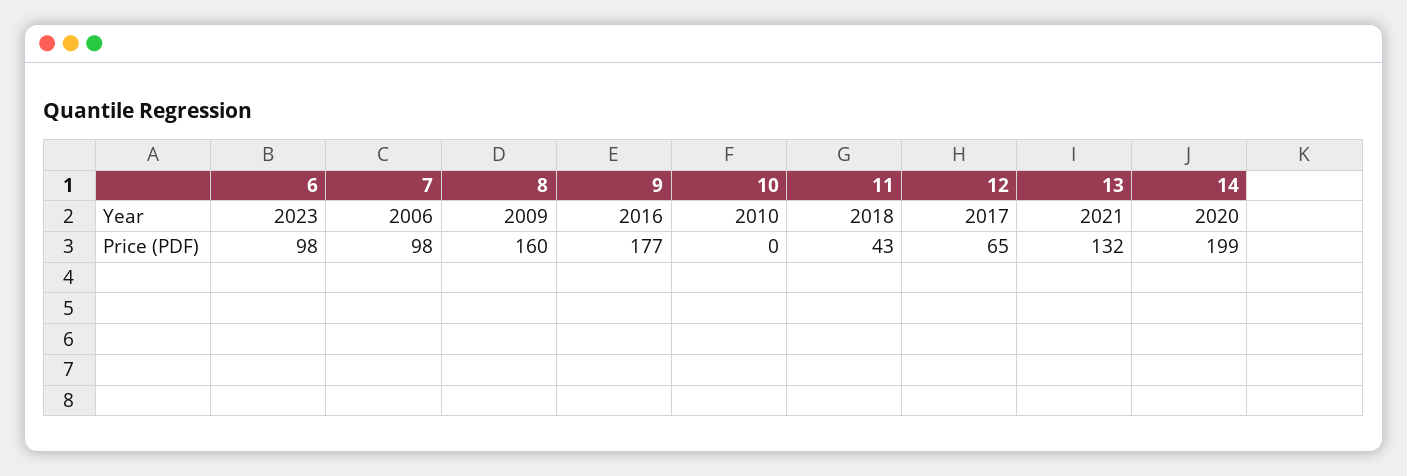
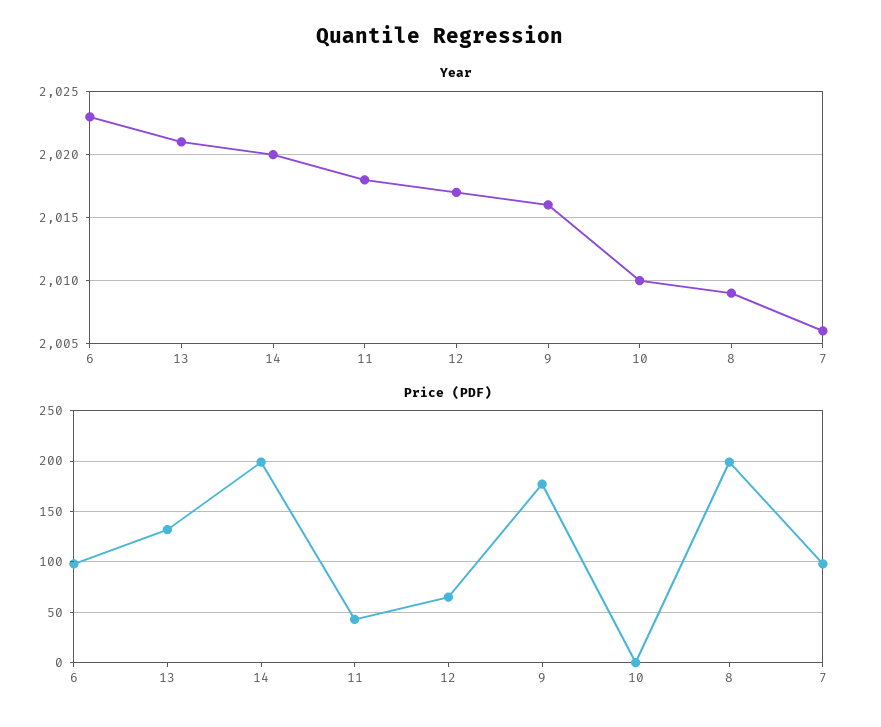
  {
    "Year": {
      "6": 2023,
      "7": 2006,
      "8": 2009,
      "9": 2016,
      "10": 2010,
      "11": 2018,
      "12": 2017,
      "13": 2021,
      "14": 2020
    },
    "Price (PDF)": {
      "6": 98,
      "7": 98,
-     "8": 160,
+     "8": 200,
      "9": 177,
      "10": 0,
      "11": 43,
      "12": 65,
      "13": 132,
      "14": 199
    }
  }

